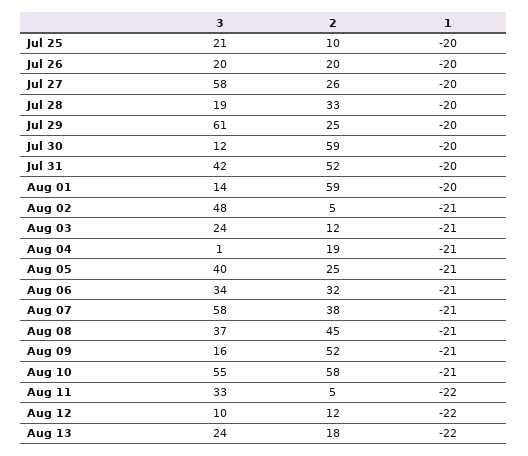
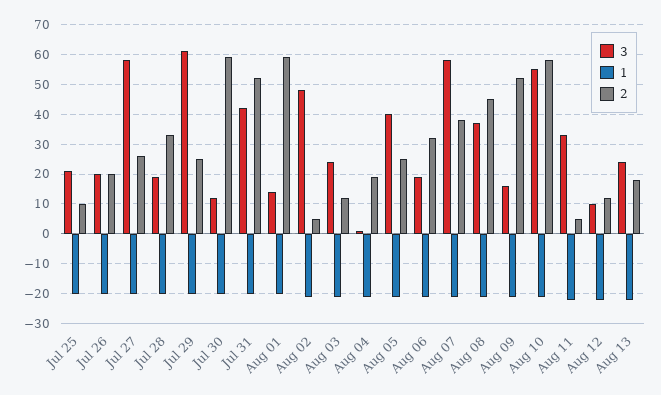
  {
    "3": {
      "Jul 25": 21,
      "Jul 26": 20,
      "Jul 27": 58,
      "Jul 28": 19,
      "Jul 29": 61,
      "Jul 30": 12,
      "Jul 31": 42,
      "Aug 01": 14,
      "Aug 02": 48,
      "Aug 03": 24,
      "Aug 04": 1,
      "Aug 05": 40,
-     "Aug 06": 34,
+     "Aug 06": 20,
      "Aug 07": 58,
      "Aug 08": 37,
      "Aug 09": 16,
      "Aug 10": 55,
      "Aug 11": 33,
      "Aug 12": 10,
      "Aug 13": 24
    },
    "2": {
      "Jul 25": 10,
      "Jul 26": 20,
      "Jul 27": 26,
      "Jul 28": 33,
      "Jul 29": 25,
      "Jul 30": 59,
      "Jul 31": 52,
      "Aug 01": 59,
      "Aug 02": 5,
      "Aug 03": 12,
      "Aug 04": 19,
      "Aug 05": 25,
      "Aug 06": 32,
      "Aug 07": 38,
      "Aug 08": 45,
      "Aug 09": 52,
      "Aug 10": 58,
      "Aug 11": 5,
      "Aug 12": 12,
      "Aug 13": 18
    },
    "1": {
      "Jul 25": -20,
      "Jul 26": -20,
      "Jul 27": -20,
      "Jul 28": -20,
      "Jul 29": -20,
      "Jul 30": -20,
      "Jul 31": -20,
      "Aug 01": -20,
      "Aug 02": -21,
      "Aug 03": -21,
      "Aug 04": -21,
      "Aug 05": -21,
      "Aug 06": -21,
      "Aug 07": -21,
      "Aug 08": -21,
      "Aug 09": -21,
      "Aug 10": -21,
      "Aug 11": -22,
      "Aug 12": -22,
      "Aug 13": -22
    }
  }

